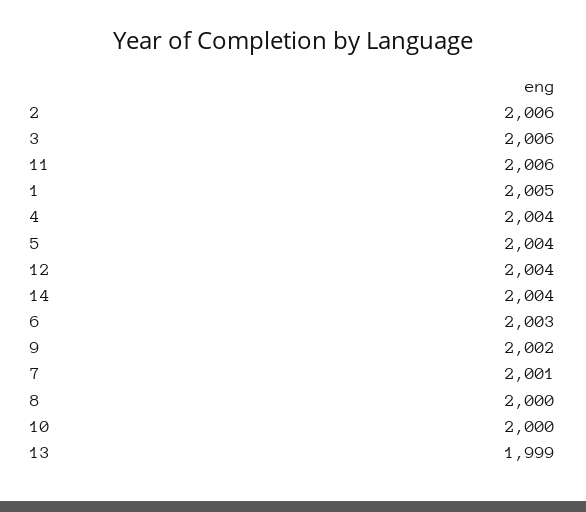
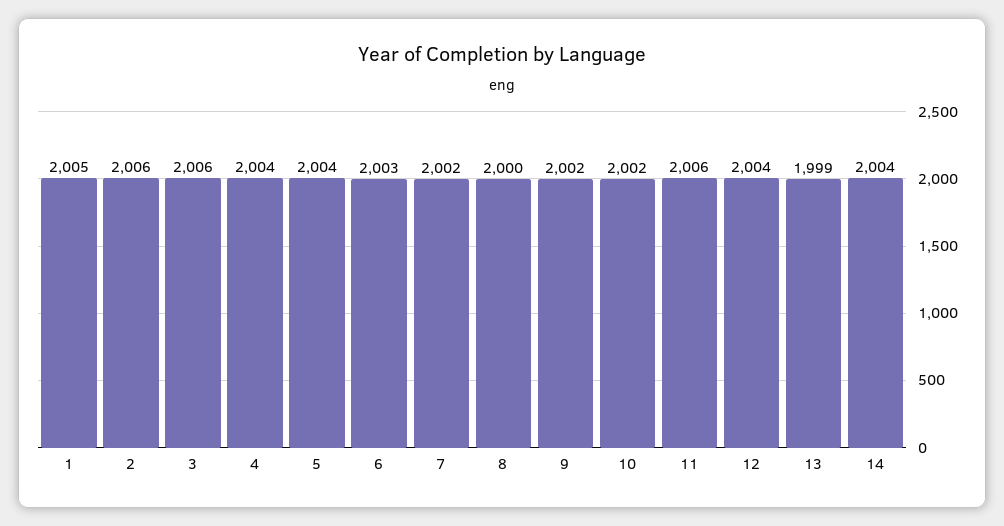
  {
    "2": 2006,
    "3": 2006,
    "11": 2006,
    "1": 2005,
    "4": 2004,
    "5": 2004,
    "12": 2004,
    "14": 2004,
    "6": 2003,
    "9": 2002,
-   "7": 2001,
+   "7": 2002,
    "8": 2000,
-   "10": 2000,
+   "10": 2002,
    "13": 1999
  }

